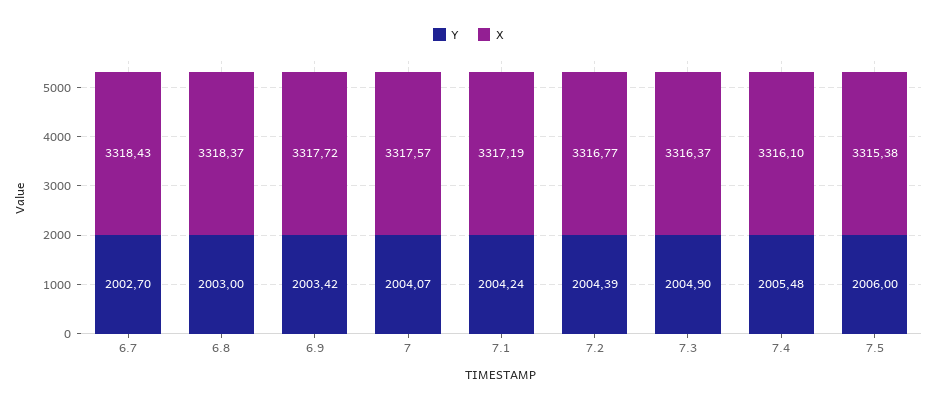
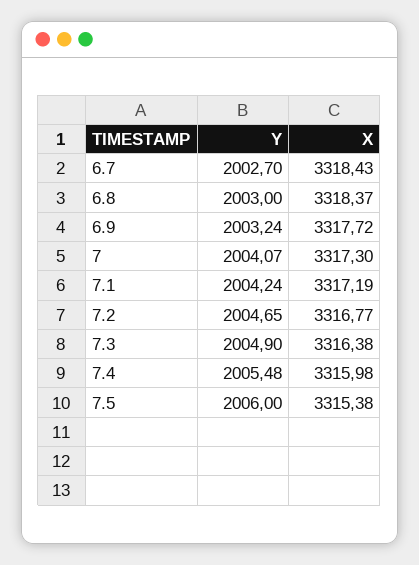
  {
    "Y": {
      "6.7": 2002.7,
      "6.8": 2003,
-     "6.9": 2003.42,
+     "6.9": 2003.24,
      "7": 2004.07,
      "7.1": 2004.24,
-     "7.2": 2004.39,
+     "7.2": 2004.65,
      "7.3": 2004.9,
      "7.4": 2005.48,
      "7.5": 2006
    },
    "X": {
      "6.7": 3318.43,
      "6.8": 3318.37,
      "6.9": 3317.72,
-     "7": 3317.57,
+     "7": 3317.3,
      "7.1": 3317.19,
      "7.2": 3316.77,
-     "7.3": 3316.37,
+     "7.3": 3316.38,
-     "7.4": 3316.1,
+     "7.4": 3315.98,
      "7.5": 3315.38
    }
  }

